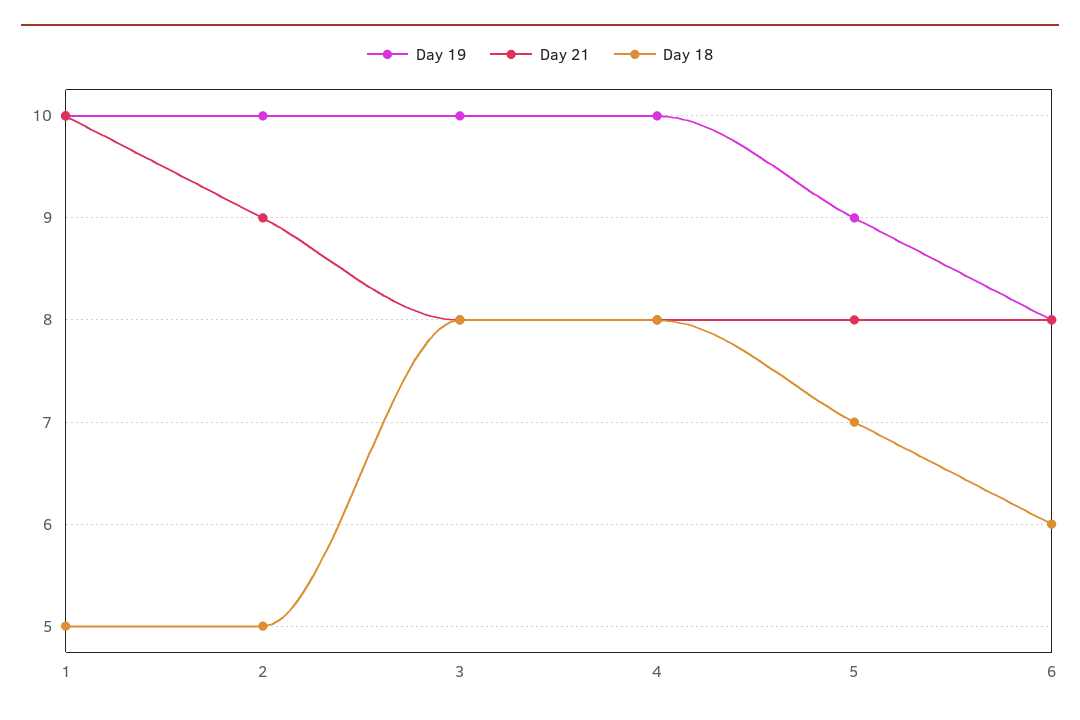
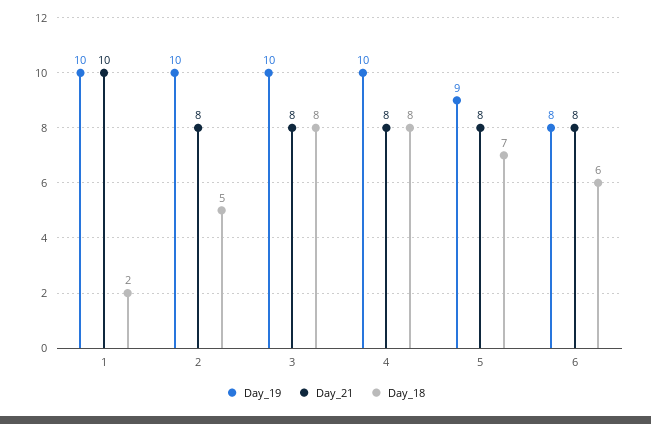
  {
    "Day 19": {
      "1": 10,
      "2": 10,
      "3": 10,
      "4": 10,
      "5": 9,
      "6": 8
    },
    "Day 21": {
      "1": 10,
-     "2": 9,
+     "2": 8,
      "3": 8,
      "4": 8,
      "5": 8,
      "6": 8
    },
    "Day 18": {
-     "1": 5,
+     "1": 2,
      "2": 5,
      "3": 8,
      "4": 8,
      "5": 7,
      "6": 6
    }
  }

